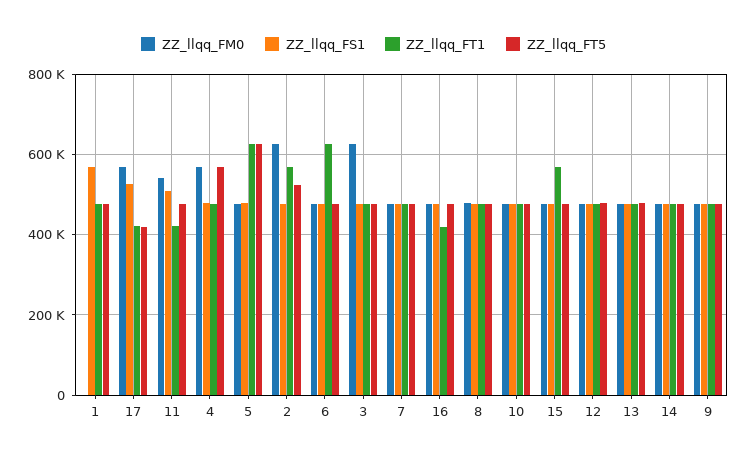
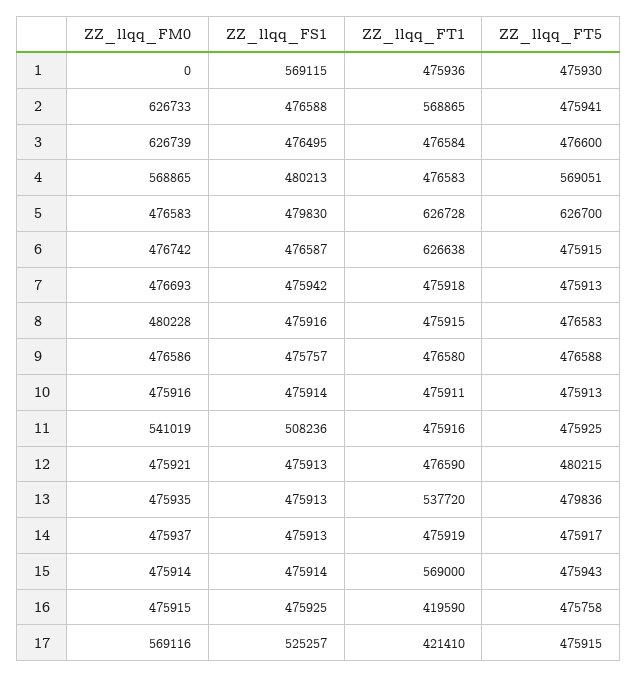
  {
    "ZZ_llqq_FM0": {
      "1": 0,
      "17": 569116,
      "11": 541019,
      "4": 568865,
      "5": 476583,
      "2": 626733,
      "6": 476742,
      "3": 626739,
      "7": 476693,
      "16": 475915,
      "8": 480228,
      "10": 475916,
      "15": 475914,
      "12": 475921,
      "13": 475935,
      "14": 475937,
      "9": 476586
    },
    "ZZ_llqq_FS1": {
      "1": 569115,
      "17": 525257,
      "11": 508236,
      "4": 480213,
      "5": 479830,
      "2": 476588,
      "6": 476587,
      "3": 476495,
      "7": 475942,
      "16": 475925,
      "8": 475916,
      "10": 475914,
      "15": 475914,
      "12": 475913,
      "13": 475913,
      "14": 475913,
      "9": 475757
    },
    "ZZ_llqq_FT1": {
      "1": 475936,
      "17": 421410,
-     "11": 420000,
+     "11": 475916,
      "4": 476583,
      "5": 626728,
      "2": 568865,
      "6": 626638,
      "3": 476584,
      "7": 475918,
      "16": 419590,
      "8": 475915,
      "10": 475911,
      "15": 569000,
      "12": 476590,
-     "13": 480000,
+     "13": 537720,
      "14": 475919,
      "9": 476580
    },
    "ZZ_llqq_FT5": {
      "1": 475930,
-     "17": 420000,
+     "17": 475915,
      "11": 475925,
      "4": 569051,
      "5": 626700,
-     "2": 520000,
+     "2": 475941,
      "6": 475915,
      "3": 476600,
      "7": 475913,
      "16": 475758,
      "8": 476583,
      "10": 475913,
      "15": 475943,
      "12": 480215,
      "13": 479836,
      "14": 475917,
      "9": 476588
    }
  }

